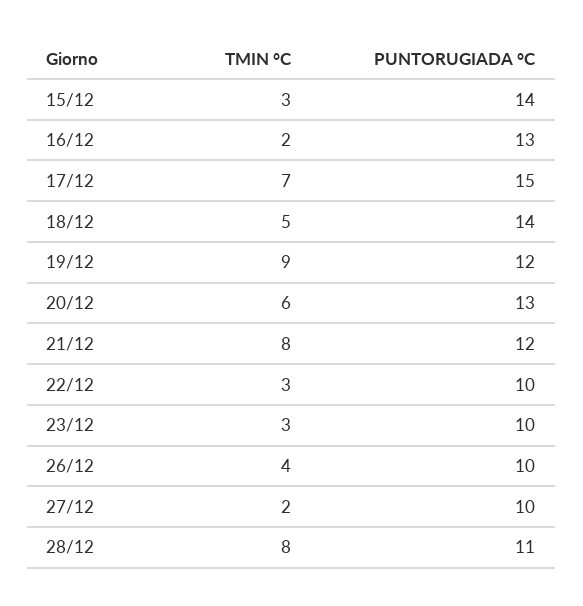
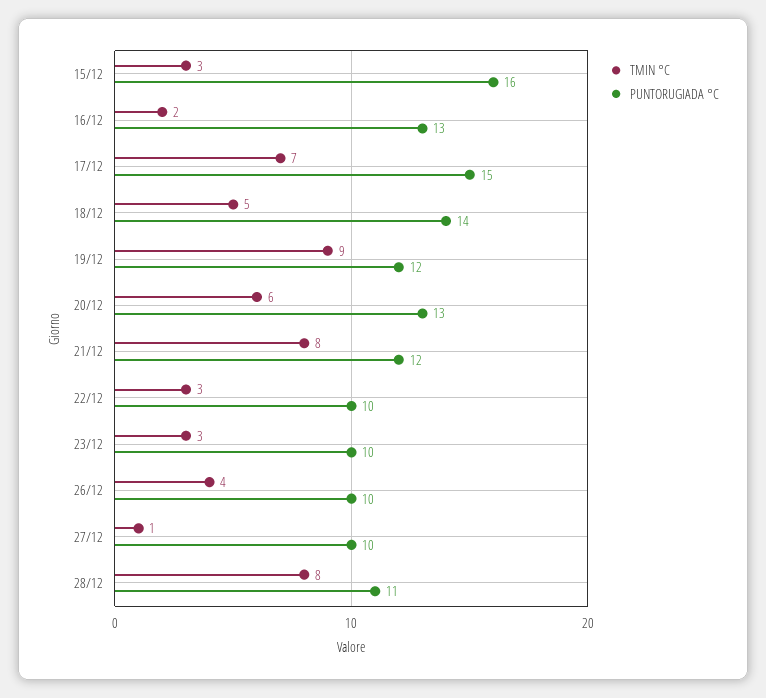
  {
    "TMIN °C": {
      "15/12": 3,
      "16/12": 2,
      "17/12": 7,
      "18/12": 5,
      "19/12": 9,
      "20/12": 6,
      "21/12": 8,
      "22/12": 3,
      "23/12": 3,
      "26/12": 4,
-     "27/12": 2,
+     "27/12": 1,
      "28/12": 8
    },
    "PUNTORUGIADA °C": {
-     "15/12": 14,
+     "15/12": 16,
      "16/12": 13,
      "17/12": 15,
      "18/12": 14,
      "19/12": 12,
      "20/12": 13,
      "21/12": 12,
      "22/12": 10,
      "23/12": 10,
      "26/12": 10,
      "27/12": 10,
      "28/12": 11
    }
  }

